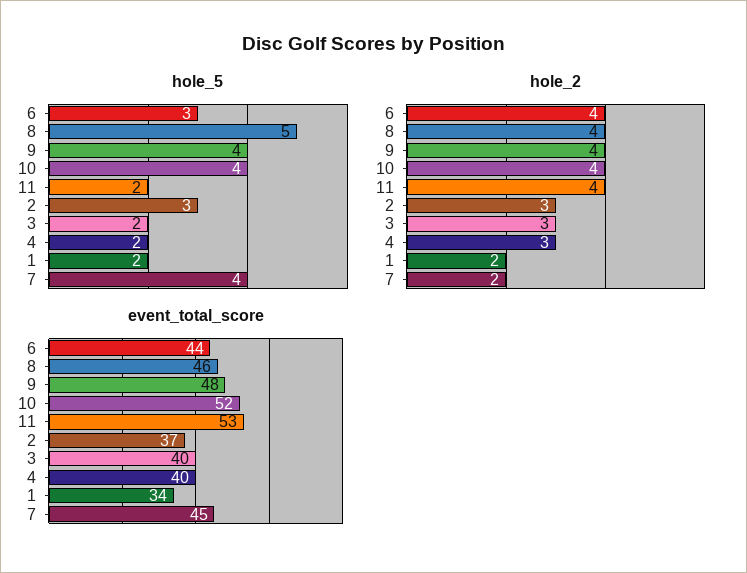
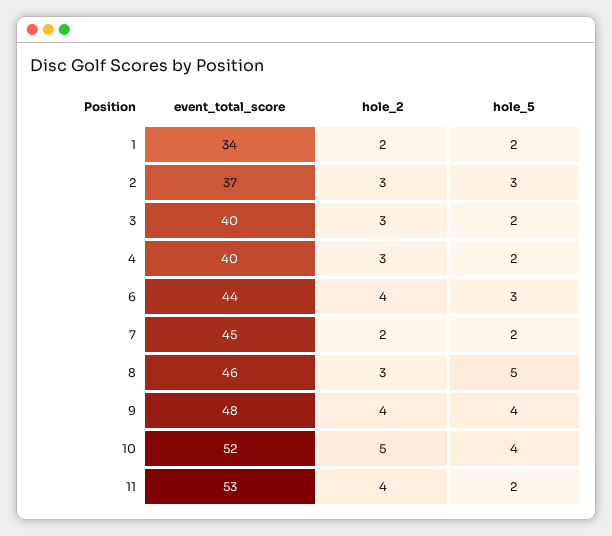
  {
    "hole_5": {
      "6": 3,
      "8": 5,
      "9": 4,
      "10": 4,
      "11": 2,
      "2": 3,
      "3": 2,
      "4": 2,
      "1": 2,
-     "7": 4
+     "7": 2
    },
    "hole_2": {
      "6": 4,
-     "8": 4,
+     "8": 3,
      "9": 4,
-     "10": 4,
+     "10": 5,
      "11": 4,
      "2": 3,
      "3": 3,
      "4": 3,
      "1": 2,
      "7": 2
    },
    "event_total_score": {
      "6": 44,
      "8": 46,
      "9": 48,
      "10": 52,
      "11": 53,
      "2": 37,
      "3": 40,
      "4": 40,
      "1": 34,
      "7": 45
    }
  }

